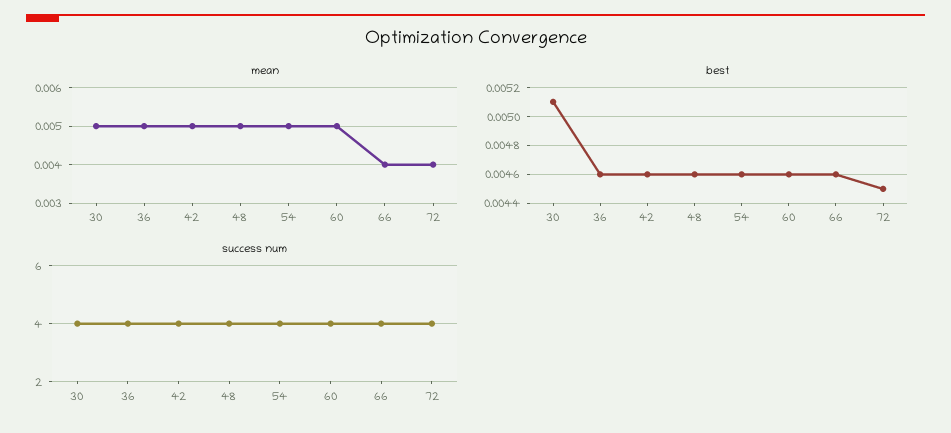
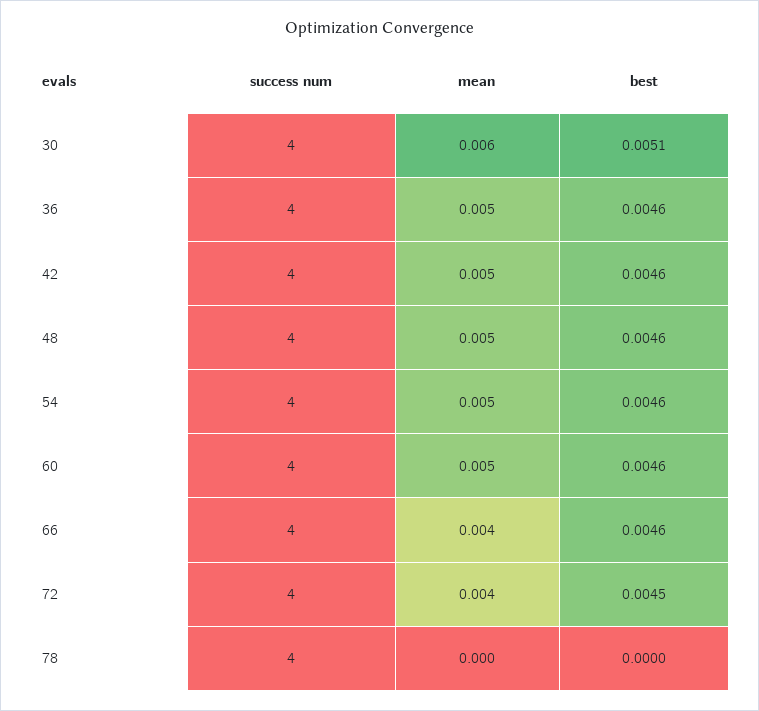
  {
    "mean": {
-     "30": 0.005,
+     "30": 0.006,
      "36": 0.005,
      "42": 0.005,
      "48": 0.005,
      "54": 0.005,
      "60": 0.005,
      "66": 0.004,
-     "72": 0.004
+     "72": 0.004,
+     "78": 0
    },
    "best": {
      "30": 0.0051,
      "36": 0.0046,
      "42": 0.0046,
      "48": 0.0046,
      "54": 0.0046,
      "60": 0.0046,
      "66": 0.0046,
-     "72": 0.0045
+     "72": 0.0045,
+     "78": 0
    },
    "success num": {
      "30": 4,
      "36": 4,
      "42": 4,
      "48": 4,
      "54": 4,
      "60": 4,
      "66": 4,
-     "72": 4
+     "72": 4,
+     "78": 4
    }
  }

